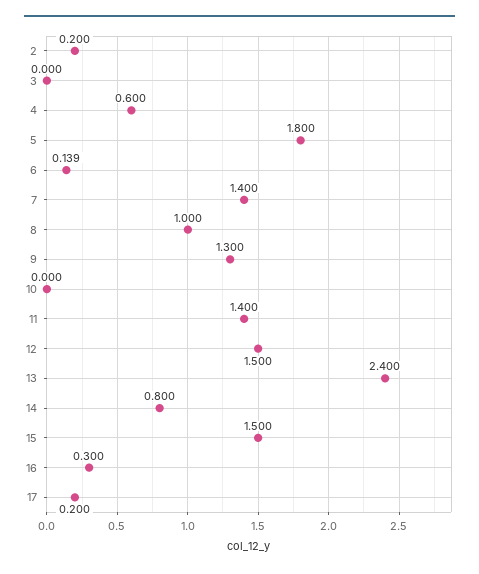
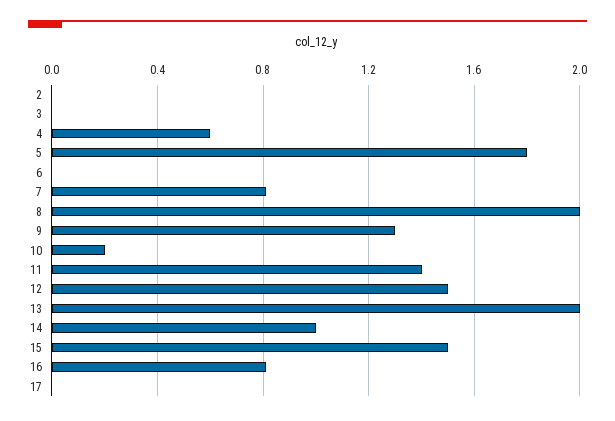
  {
-   "2": 0.2,
+   "2": 0,
    "3": 0,
    "4": 0.6,
    "5": 1.8,
-   "6": 0.139,
+   "6": 0,
-   "7": 1.4,
+   "7": 0.8,
-   "8": 1,
+   "8": 2,
    "9": 1.3,
-   "10": 0,
+   "10": 0.2,
    "11": 1.4,
    "12": 1.5,
-   "13": 2.4,
+   "13": 2,
-   "14": 0.8,
+   "14": 1,
    "15": 1.5,
-   "16": 0.3,
+   "16": 0.8,
-   "17": 0.2
+   "17": 0
  }

